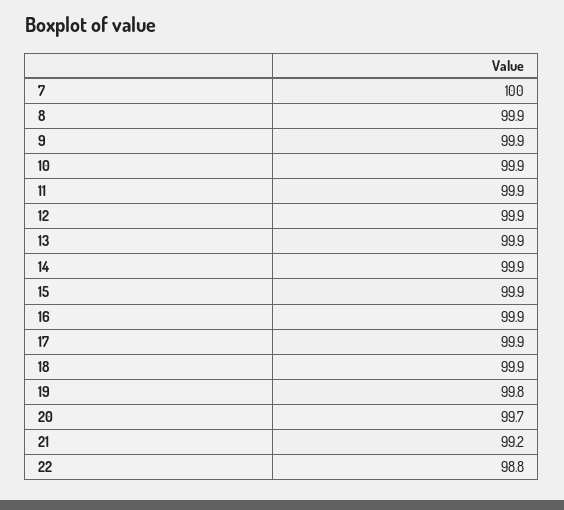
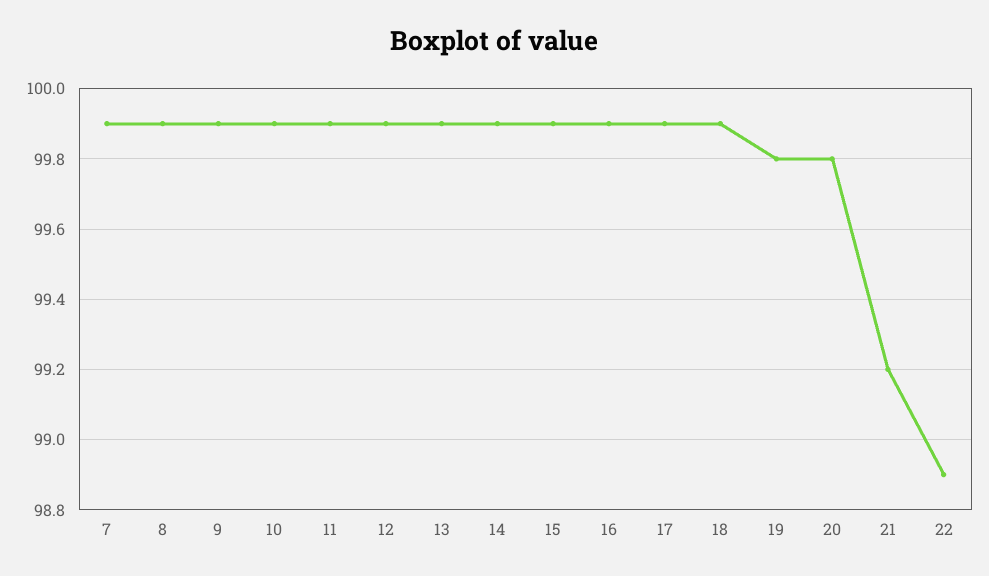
  {
-   "7": 100,
+   "7": 99.9,
    "8": 99.9,
    "9": 99.9,
    "10": 99.9,
    "11": 99.9,
    "12": 99.9,
    "13": 99.9,
    "14": 99.9,
    "15": 99.9,
    "16": 99.9,
    "17": 99.9,
    "18": 99.9,
    "19": 99.8,
-   "20": 99.7,
+   "20": 99.8,
    "21": 99.2,
-   "22": 98.8
+   "22": 98.9
  }

